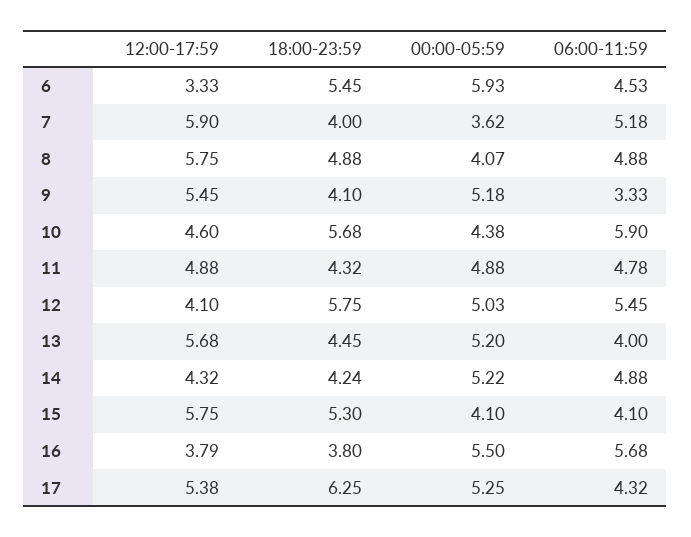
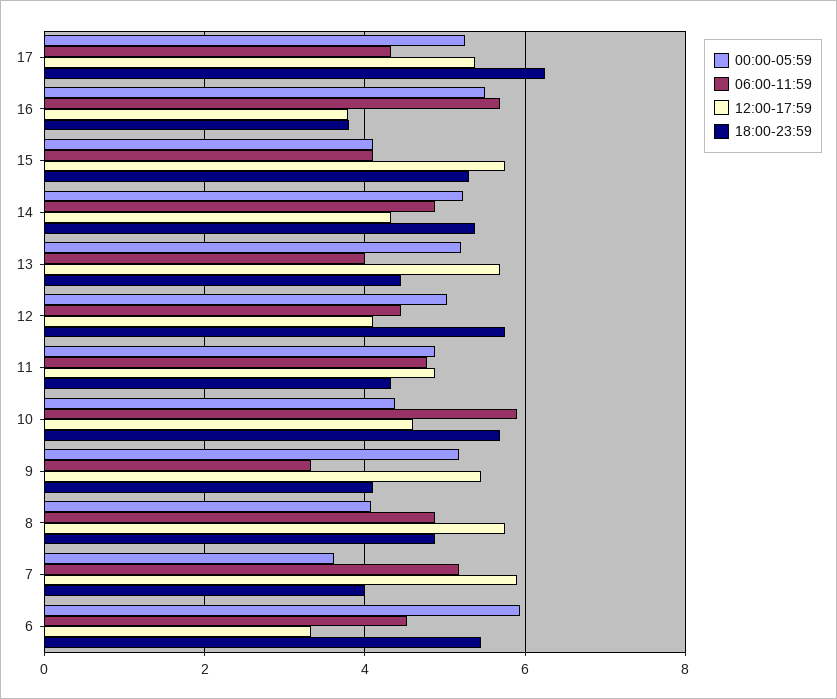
  {
    "12:00-17:59": {
      "6": 3.33,
      "7": 5.9,
      "8": 5.75,
      "9": 5.45,
      "10": 4.6,
      "11": 4.88,
      "12": 4.1,
      "13": 5.68,
      "14": 4.32,
      "15": 5.75,
      "16": 3.79,
      "17": 5.38
    },
    "18:00-23:59": {
      "6": 5.45,
      "7": 4,
      "8": 4.88,
      "9": 4.1,
      "10": 5.68,
      "11": 4.32,
      "12": 5.75,
      "13": 4.45,
-     "14": 4.24,
+     "14": 5.4,
      "15": 5.3,
      "16": 3.8,
      "17": 6.25
    },
    "00:00-05:59": {
      "6": 5.93,
      "7": 3.62,
      "8": 4.07,
      "9": 5.18,
      "10": 4.38,
      "11": 4.88,
      "12": 5.03,
      "13": 5.2,
      "14": 5.22,
      "15": 4.1,
      "16": 5.5,
      "17": 5.25
    },
    "06:00-11:59": {
      "6": 4.53,
      "7": 5.18,
      "8": 4.88,
      "9": 3.33,
      "10": 5.9,
      "11": 4.78,
-     "12": 5.45,
+     "12": 4.4,
      "13": 4,
      "14": 4.88,
      "15": 4.1,
      "16": 5.68,
      "17": 4.32
    }
  }

